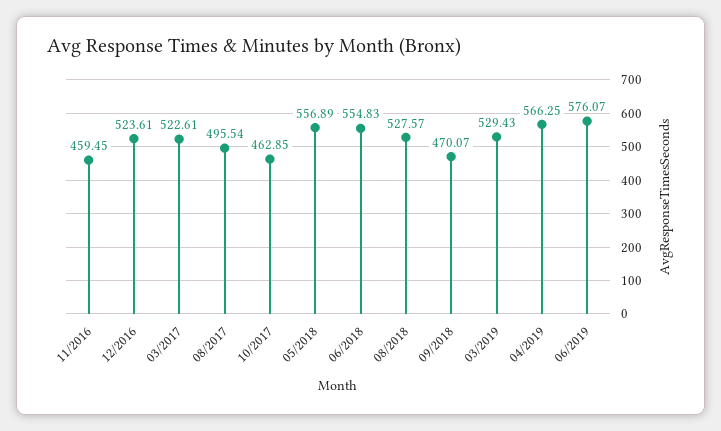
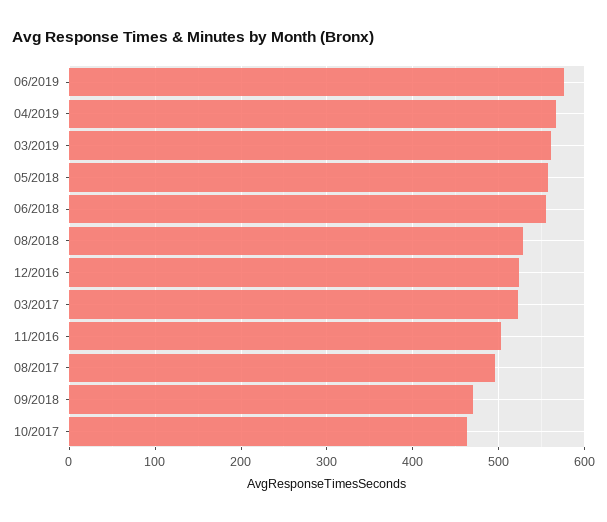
  {
-   "11/2016": 459.45,
+   "11/2016": 500,
    "12/2016": 523.61,
    "03/2017": 522.61,
    "08/2017": 495.54,
    "10/2017": 462.85,
    "05/2018": 556.89,
    "06/2018": 554.83,
    "08/2018": 527.57,
    "09/2018": 470.07,
-   "03/2019": 529.43,
+   "03/2019": 560,
    "04/2019": 566.25,
    "06/2019": 576.07
  }

